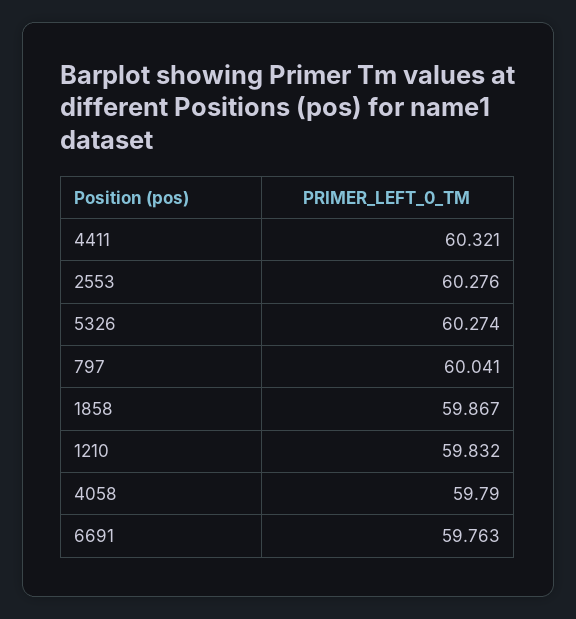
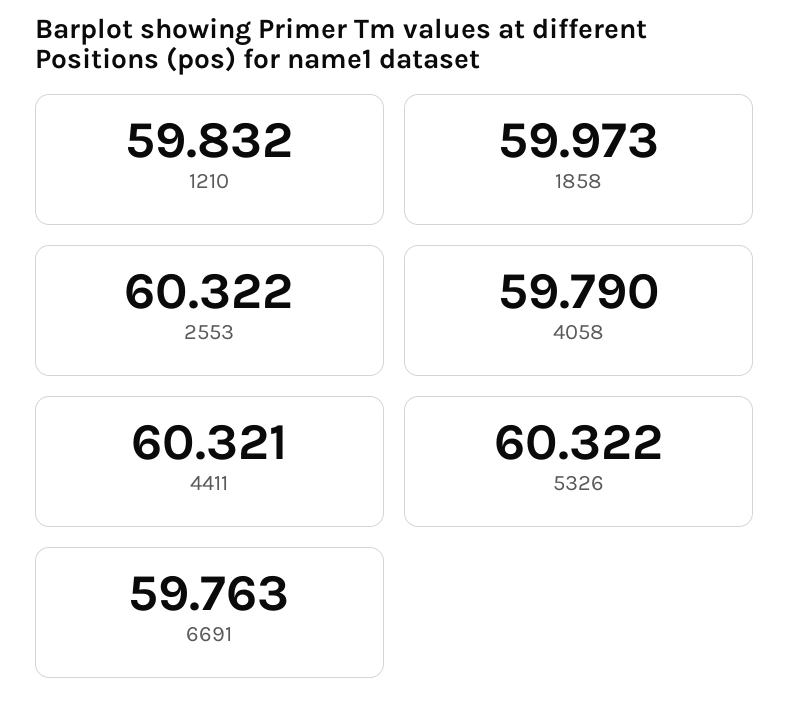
  {
    "4411": 60.321,
-   "2553": 60.276,
+   "2553": 60.322,
-   "5326": 60.274,
+   "5326": 60.322,
-   "797": 60.041,
-   "1858": 59.867,
+   "1858": 59.973,
    "1210": 59.832,
    "4058": 59.79,
    "6691": 59.763
  }

